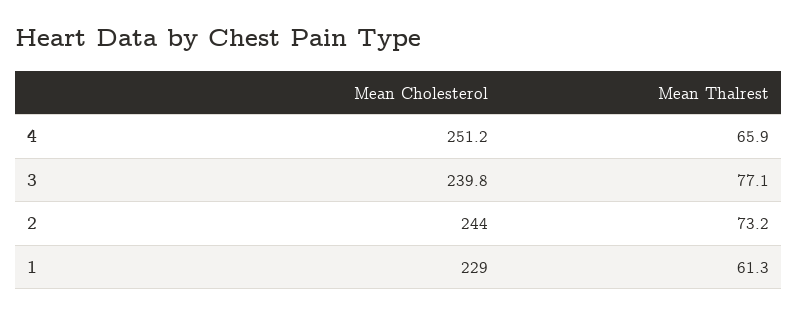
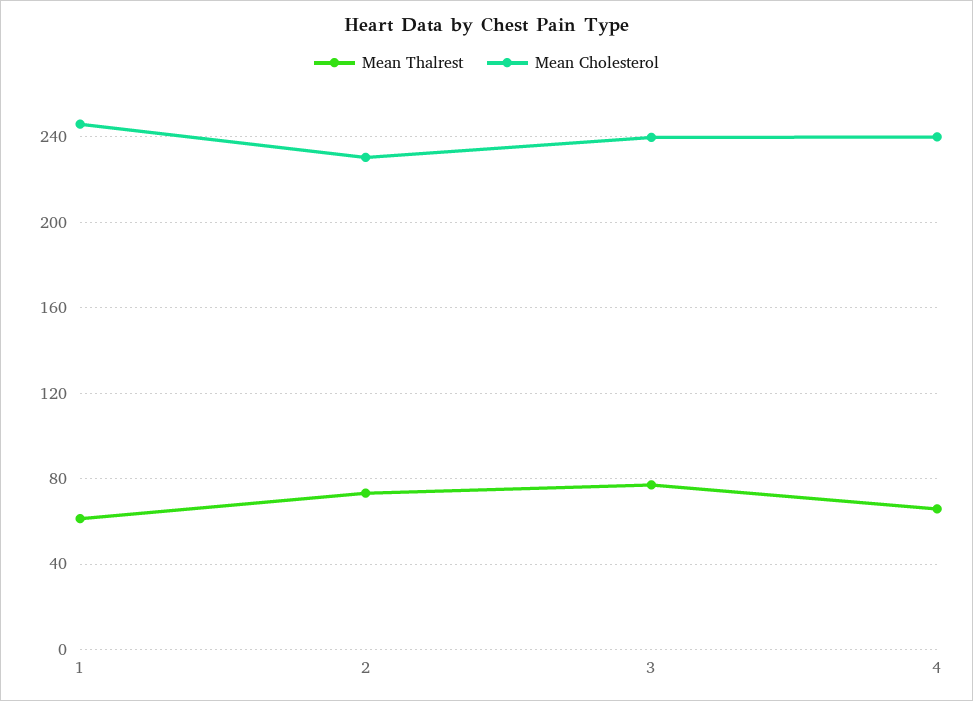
  {
    "Mean Cholesterol": {
-     "4": 251.2,
+     "4": 240,
      "3": 239.8,
-     "2": 244,
+     "2": 230,
-     "1": 229
+     "1": 245
    },
    "Mean Thalrest": {
      "4": 65.9,
      "3": 77.1,
      "2": 73.2,
      "1": 61.3
    }
  }

